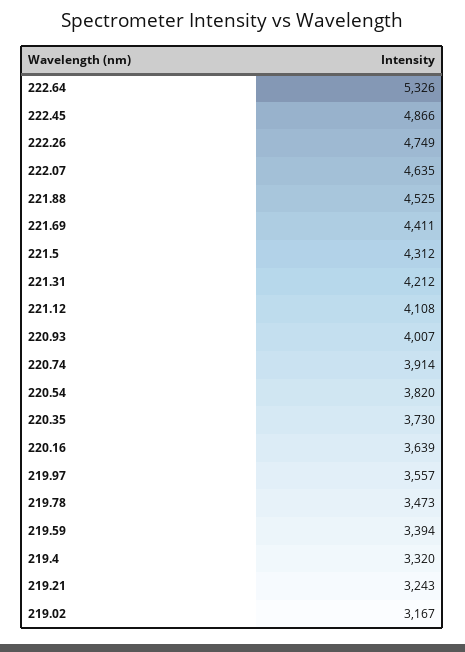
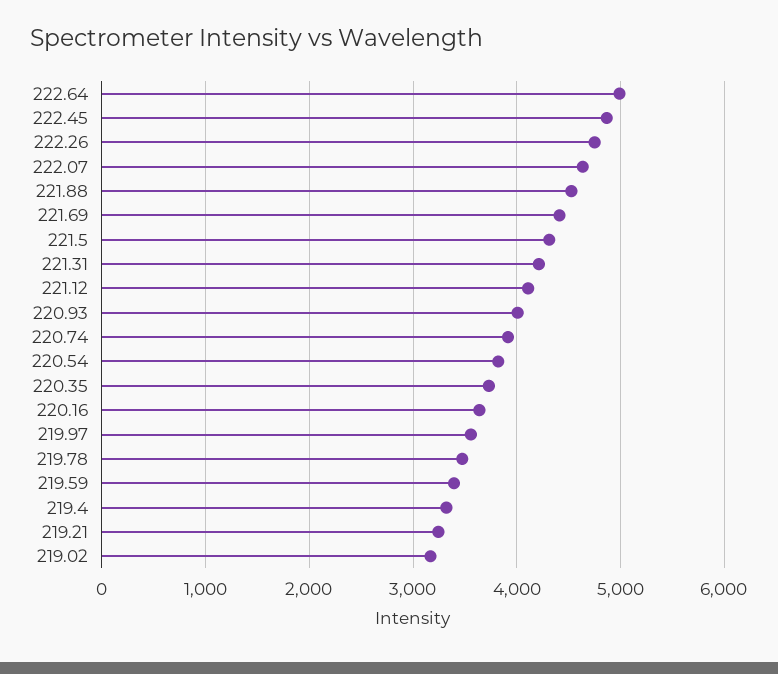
  {
-   "222.64": 5326,
+   "222.64": 5000,
    "222.45": 4866,
    "222.26": 4749,
    "222.07": 4635,
    "221.88": 4525,
    "221.69": 4411,
    "221.5": 4312,
    "221.31": 4212,
    "221.12": 4108,
    "220.93": 4007,
    "220.74": 3914,
    "220.54": 3820,
    "220.35": 3730,
    "220.16": 3639,
    "219.97": 3557,
    "219.78": 3473,
    "219.59": 3394,
    "219.4": 3320,
    "219.21": 3243,
    "219.02": 3167
  }

